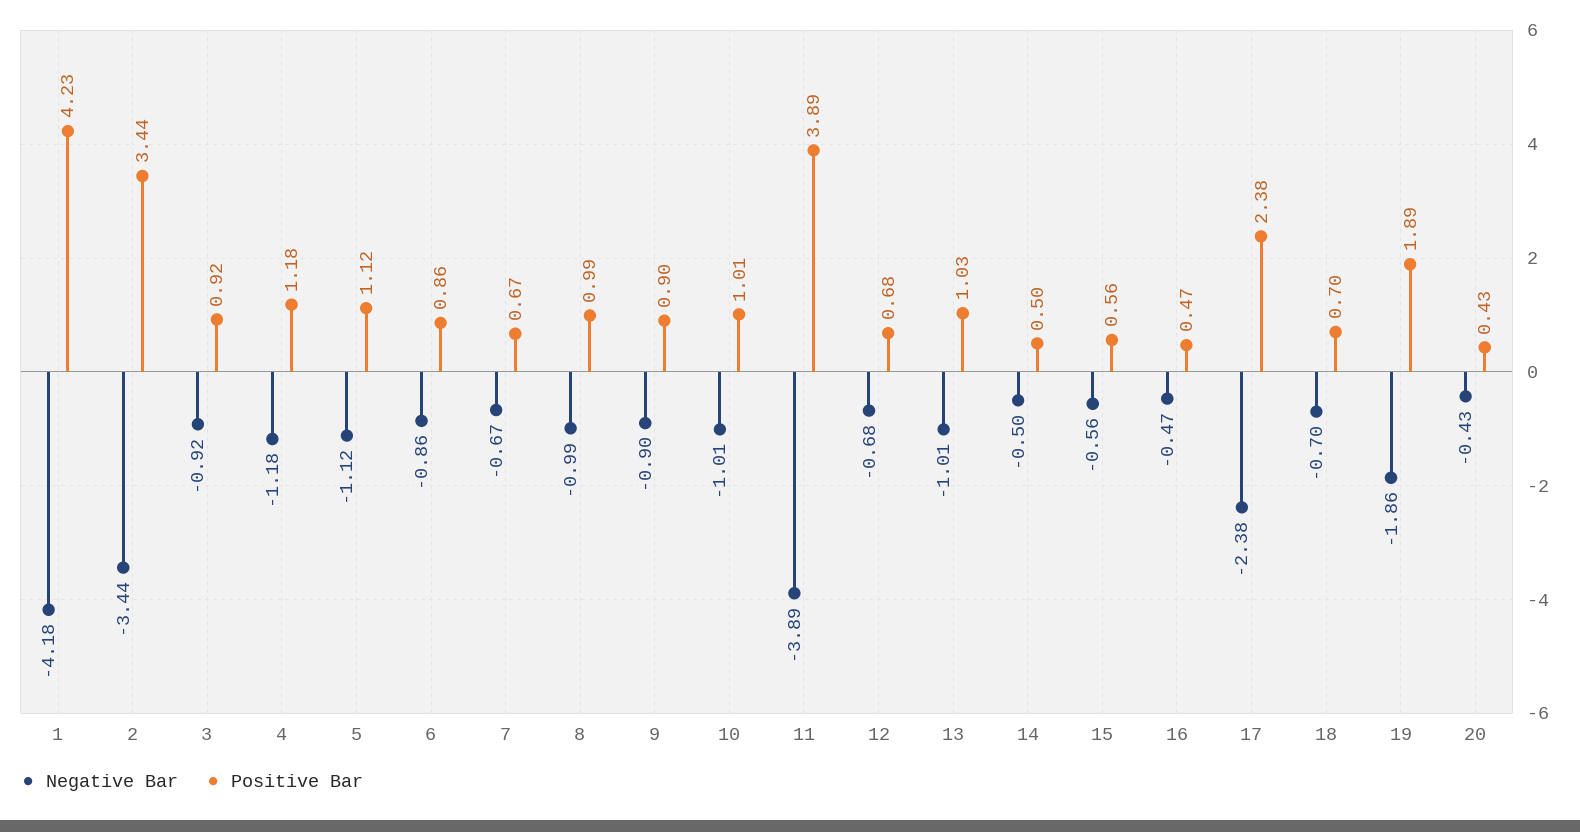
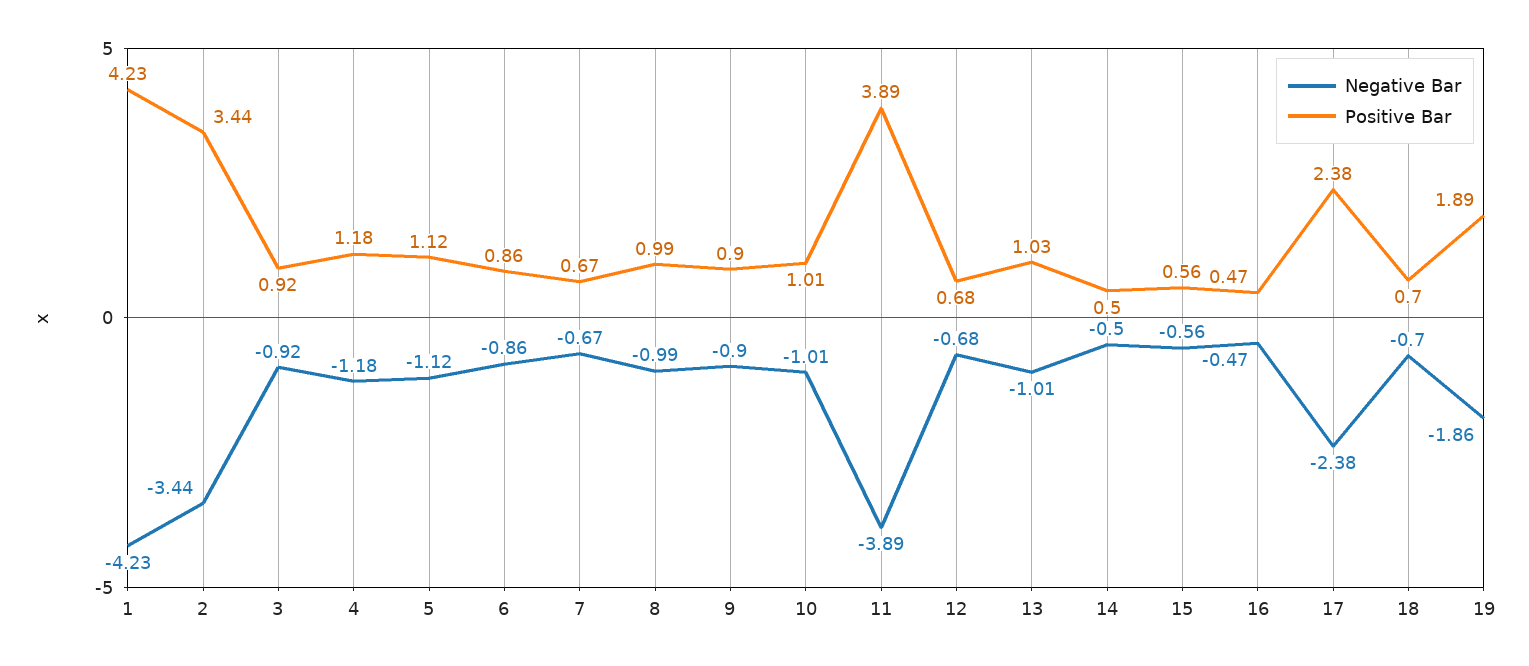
  {
    "Negative Bar": {
-     "1": -4.18,
+     "1": -4.23,
      "2": -3.44,
      "3": -0.92,
      "4": -1.18,
      "5": -1.12,
      "6": -0.86,
      "7": -0.67,
      "8": -0.99,
      "9": -0.9,
      "10": -1.01,
      "11": -3.89,
      "12": -0.68,
      "13": -1.01,
      "14": -0.5,
      "15": -0.56,
      "16": -0.47,
      "17": -2.38,
      "18": -0.7,
-     "19": -1.86,
+     "19": -1.86
-     "20": -0.43
    },
    "Positive Bar": {
      "1": 4.23,
      "2": 3.44,
      "3": 0.92,
      "4": 1.18,
      "5": 1.12,
      "6": 0.86,
      "7": 0.67,
      "8": 0.99,
      "9": 0.9,
      "10": 1.01,
      "11": 3.89,
      "12": 0.68,
      "13": 1.03,
      "14": 0.5,
      "15": 0.56,
      "16": 0.47,
      "17": 2.38,
      "18": 0.7,
-     "19": 1.89,
+     "19": 1.89
-     "20": 0.43
    }
  }

